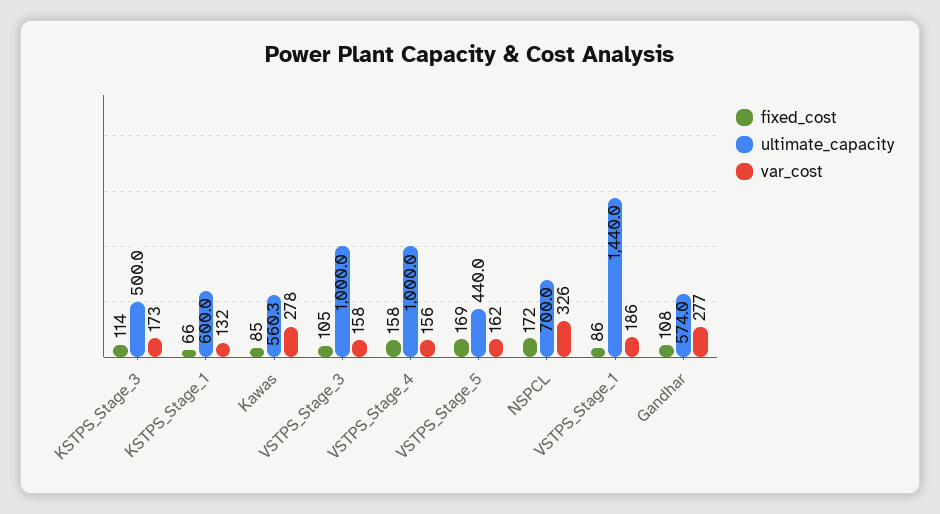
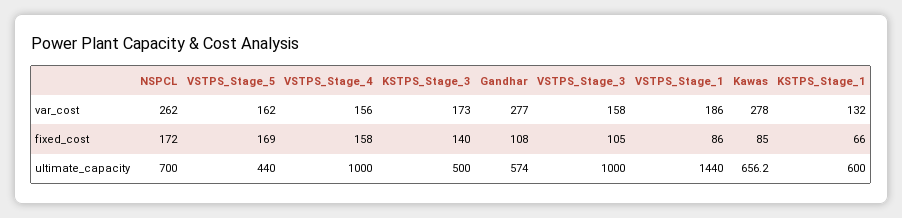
  {
    "fixed_cost": {
-     "KSTPS_Stage_3": 114,
+     "KSTPS_Stage_3": 140,
      "KSTPS_Stage_1": 66,
      "Kawas": 85,
      "VSTPS_Stage_3": 105,
      "VSTPS_Stage_4": 158,
      "VSTPS_Stage_5": 169,
      "NSPCL": 172,
      "VSTPS_Stage_1": 86,
      "Gandhar": 108
    },
    "ultimate_capacity": {
      "KSTPS_Stage_3": 500,
      "KSTPS_Stage_1": 600,
-     "Kawas": 560.3,
+     "Kawas": 656.2,
      "VSTPS_Stage_3": 1000,
      "VSTPS_Stage_4": 1000,
      "VSTPS_Stage_5": 440,
      "NSPCL": 700,
      "VSTPS_Stage_1": 1440,
      "Gandhar": 574
    },
    "var_cost": {
      "KSTPS_Stage_3": 173,
      "KSTPS_Stage_1": 132,
      "Kawas": 278,
      "VSTPS_Stage_3": 158,
      "VSTPS_Stage_4": 156,
      "VSTPS_Stage_5": 162,
-     "NSPCL": 326,
+     "NSPCL": 262,
      "VSTPS_Stage_1": 186,
      "Gandhar": 277
    }
  }

